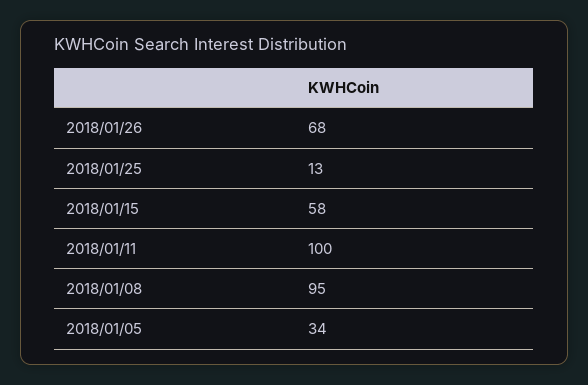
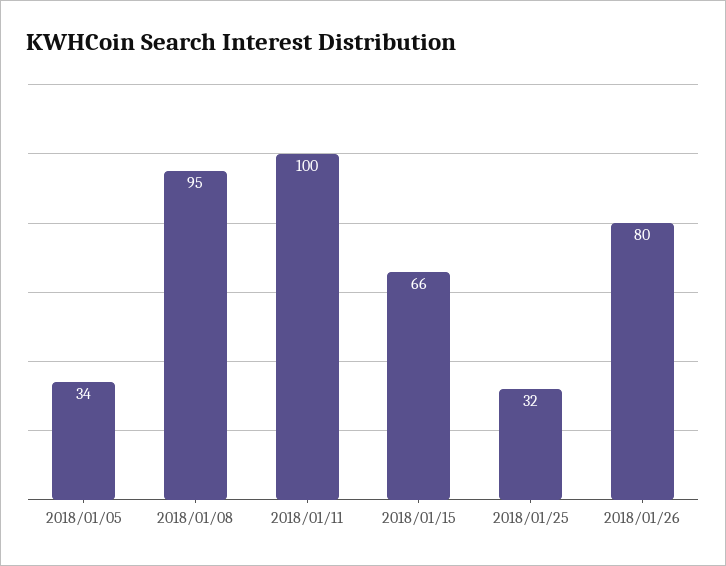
  {
-   "2018/01/26": 68,
+   "2018/01/26": 80,
-   "2018/01/25": 13,
+   "2018/01/25": 32,
-   "2018/01/15": 58,
+   "2018/01/15": 66,
    "2018/01/11": 100,
    "2018/01/08": 95,
    "2018/01/05": 34
  }

